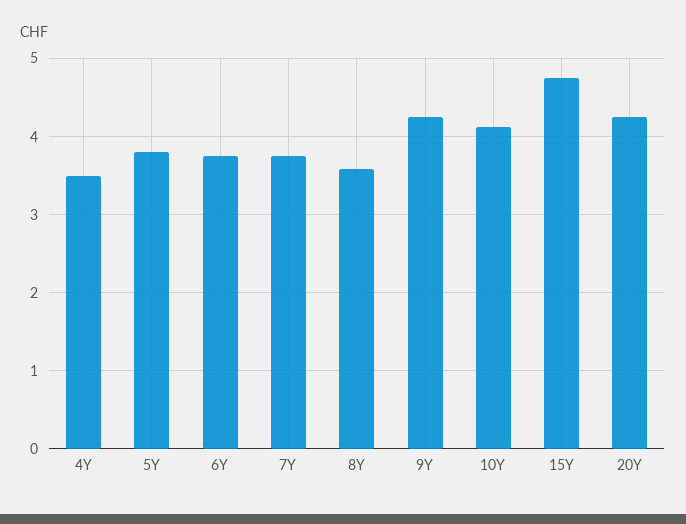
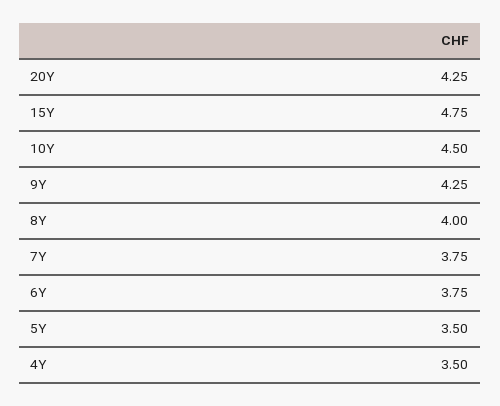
  {
    "4Y": 3.5,
-   "5Y": 3.8,
+   "5Y": 3.5,
    "6Y": 3.75,
    "7Y": 3.75,
-   "8Y": 3.6,
+   "8Y": 4,
    "9Y": 4.25,
-   "10Y": 4.1,
+   "10Y": 4.5,
    "15Y": 4.75,
    "20Y": 4.25
  }

